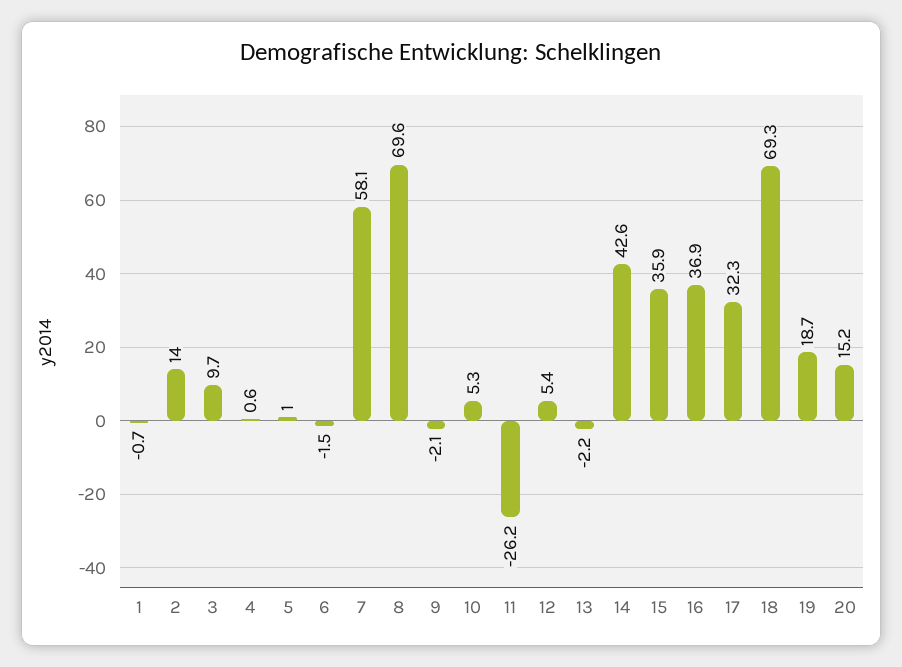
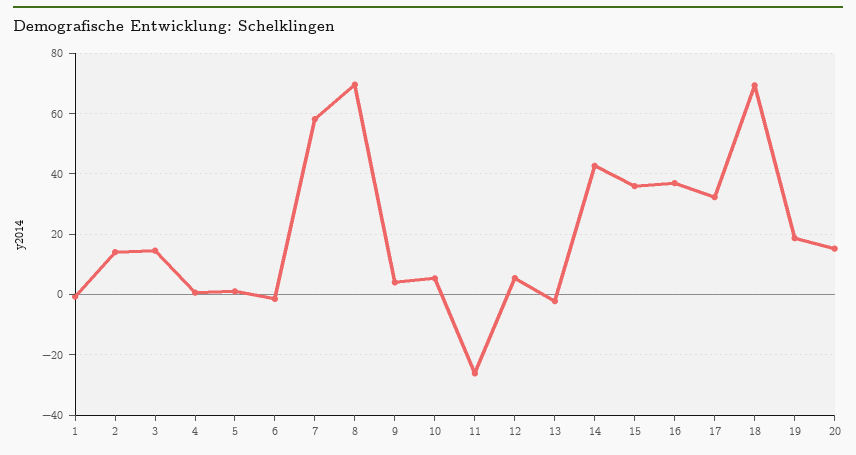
  {
    "1": -0.7,
    "2": 14,
-   "3": 9.7,
+   "3": 14,
    "4": 0.6,
    "5": 1,
    "6": -1.5,
    "7": 58.1,
    "8": 69.6,
-   "9": -2.1,
+   "9": 4,
    "10": 5.3,
    "11": -26.2,
    "12": 5.4,
    "13": -2.2,
    "14": 42.6,
    "15": 35.9,
    "16": 36.9,
    "17": 32.3,
    "18": 69.3,
    "19": 18.7,
    "20": 15.2
  }

